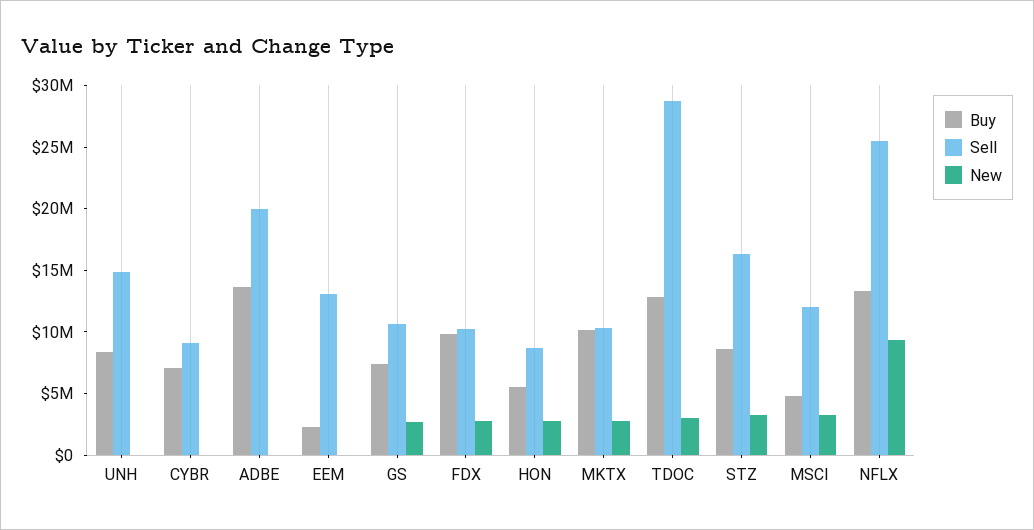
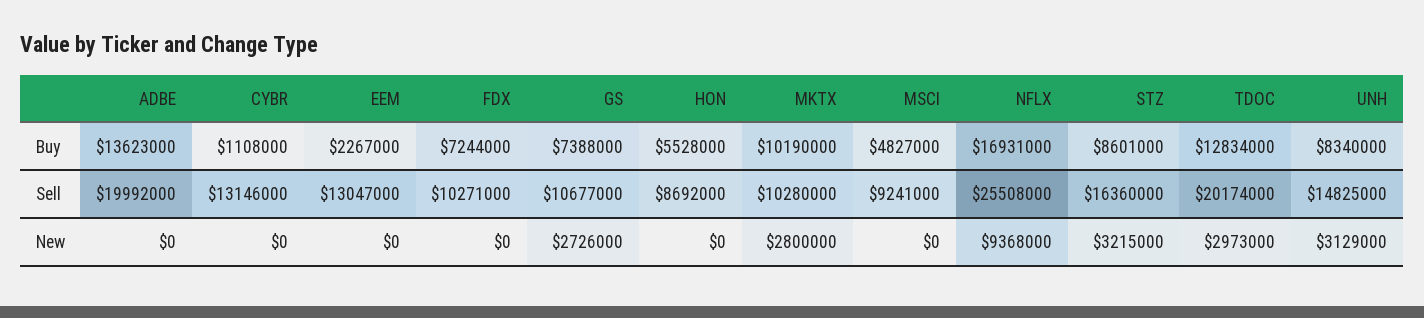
  {
    "Buy": {
      "UNH": 8340000,
-     "CYBR": 7000000,
+     "CYBR": 1108000,
      "ADBE": 13623000,
      "EEM": 2267000,
      "GS": 7388000,
-     "FDX": 10000000,
+     "FDX": 7244000,
      "HON": 5528000,
      "MKTX": 10190000,
      "TDOC": 12834000,
      "STZ": 8601000,
      "MSCI": 4827000,
-     "NFLX": 13000000
+     "NFLX": 16931000
    },
    "Sell": {
      "UNH": 14825000,
-     "CYBR": 9000000,
+     "CYBR": 13146000,
      "ADBE": 19992000,
      "EEM": 13047000,
      "GS": 10677000,
      "FDX": 10271000,
      "HON": 8692000,
      "MKTX": 10280000,
-     "TDOC": 29000000,
+     "TDOC": 20174000,
      "STZ": 16360000,
-     "MSCI": 12000000,
+     "MSCI": 9241000,
      "NFLX": 25508000
    },
    "New": {
-     "UNH": 0,
+     "UNH": 3129000,
      "CYBR": 0,
      "ADBE": 0,
      "EEM": 0,
      "GS": 2726000,
-     "FDX": 3000000,
+     "FDX": 0,
-     "HON": 3000000,
+     "HON": 0,
      "MKTX": 2800000,
      "TDOC": 2973000,
      "STZ": 3215000,
-     "MSCI": 3000000,
+     "MSCI": 0,
      "NFLX": 9368000
    }
  }

